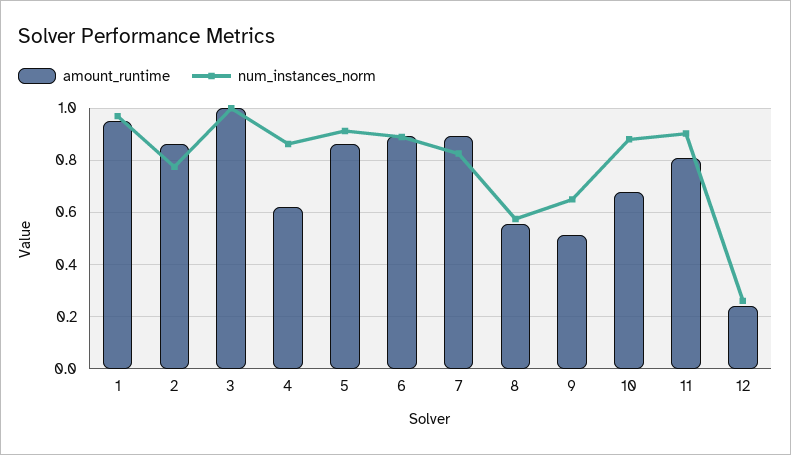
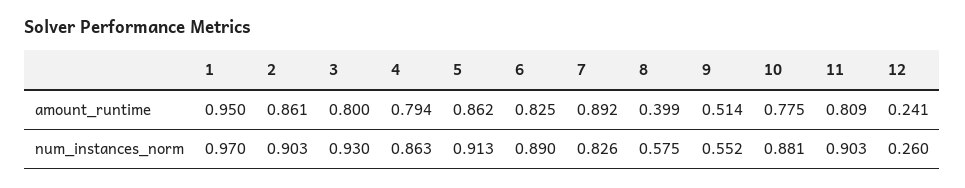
  {
    "amount_runtime": {
      "1": 0.95,
      "2": 0.861,
-     "3": 1,
+     "3": 0.8,
-     "4": 0.625,
+     "4": 0.794,
      "5": 0.862,
-     "6": 0.9,
+     "6": 0.825,
      "7": 0.892,
-     "8": 0.55,
+     "8": 0.399,
      "9": 0.514,
-     "10": 0.675,
+     "10": 0.775,
      "11": 0.809,
      "12": 0.241
    },
    "num_instances_norm": {
      "1": 0.97,
-     "2": 0.775,
+     "2": 0.903,
-     "3": 1,
+     "3": 0.93,
      "4": 0.863,
      "5": 0.913,
      "6": 0.89,
      "7": 0.826,
      "8": 0.575,
-     "9": 0.65,
+     "9": 0.552,
      "10": 0.881,
      "11": 0.903,
      "12": 0.26
    }
  }

